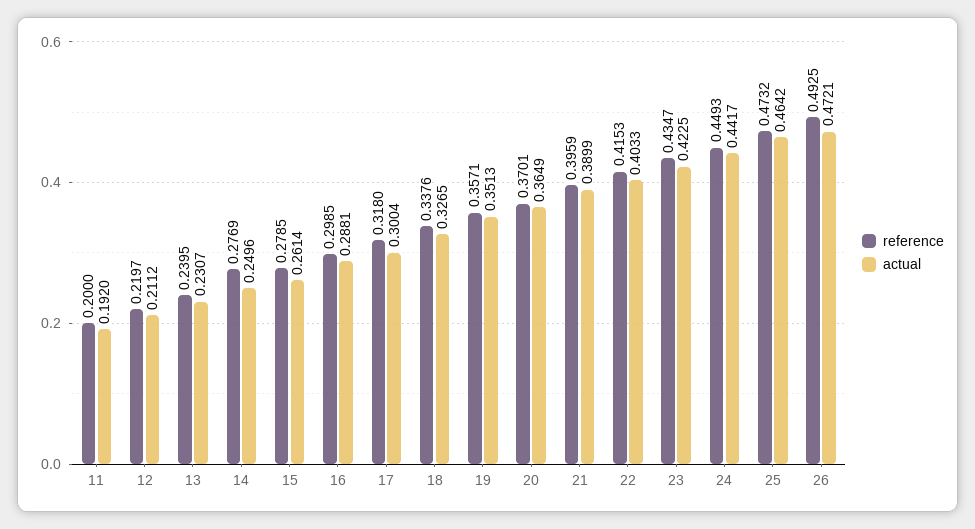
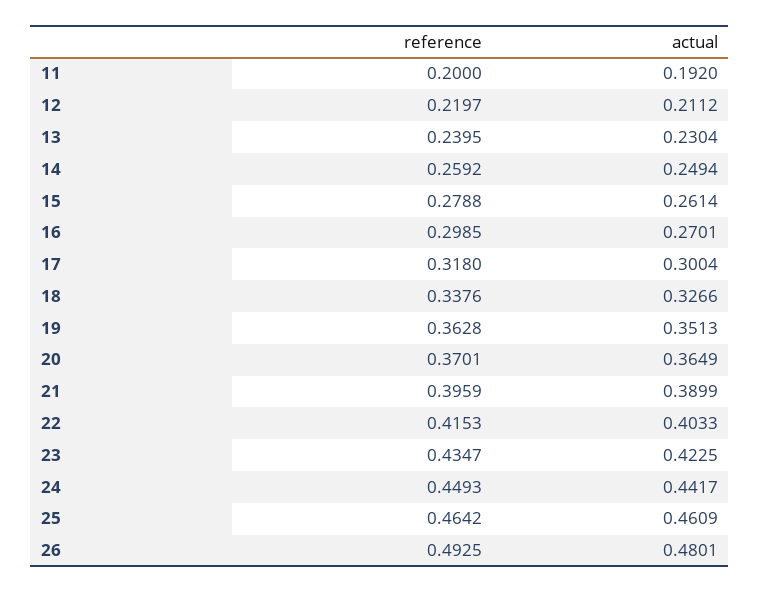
  {
    "reference": {
      "11": 0.2,
      "12": 0.2197,
      "13": 0.2395,
-     "14": 0.2769,
+     "14": 0.2592,
-     "15": 0.2785,
+     "15": 0.2788,
      "16": 0.2985,
      "17": 0.318,
      "18": 0.3376,
-     "19": 0.3571,
+     "19": 0.3628,
      "20": 0.3701,
      "21": 0.3959,
      "22": 0.4153,
      "23": 0.4347,
      "24": 0.4493,
-     "25": 0.4732,
+     "25": 0.4642,
      "26": 0.4925
    },
    "actual": {
      "11": 0.192,
      "12": 0.2112,
-     "13": 0.2307,
+     "13": 0.2304,
-     "14": 0.2496,
+     "14": 0.2494,
      "15": 0.2614,
-     "16": 0.2881,
+     "16": 0.2701,
      "17": 0.3004,
-     "18": 0.3265,
+     "18": 0.3266,
      "19": 0.3513,
      "20": 0.3649,
      "21": 0.3899,
      "22": 0.4033,
      "23": 0.4225,
      "24": 0.4417,
-     "25": 0.4642,
+     "25": 0.4609,
-     "26": 0.4721
+     "26": 0.4801
    }
  }

